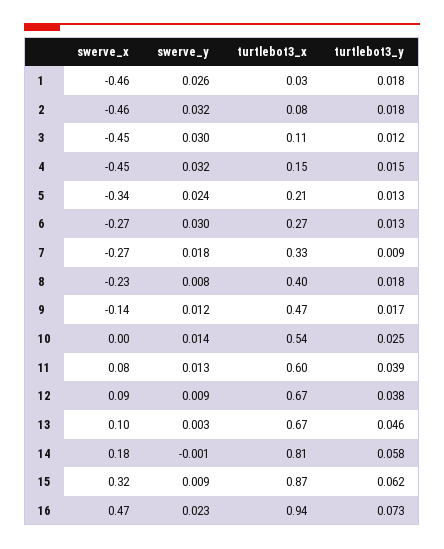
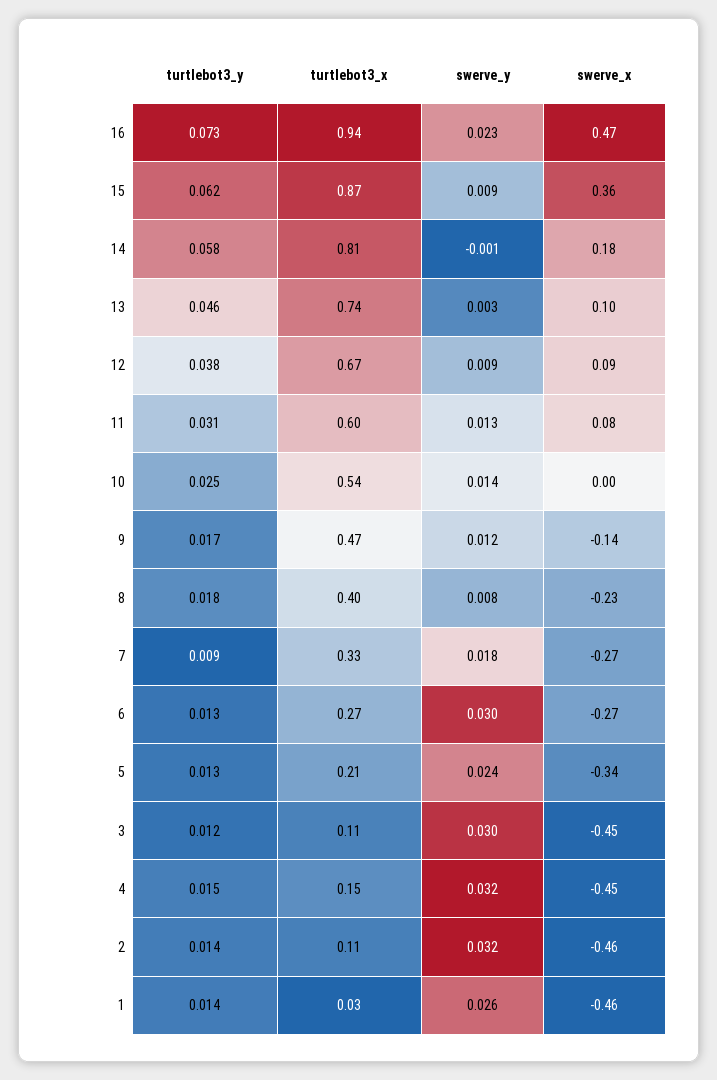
  {
    "swerve_x": {
      "1": -0.46,
      "2": -0.46,
      "3": -0.45,
      "4": -0.45,
      "5": -0.34,
      "6": -0.27,
      "7": -0.27,
      "8": -0.23,
      "9": -0.14,
      "10": 0,
      "11": 0.08,
      "12": 0.09,
      "13": 0.1,
      "14": 0.18,
-     "15": 0.32,
+     "15": 0.36,
      "16": 0.47
    },
    "swerve_y": {
      "1": 0.026,
      "2": 0.032,
      "3": 0.03,
      "4": 0.032,
      "5": 0.024,
      "6": 0.03,
      "7": 0.018,
      "8": 0.008,
      "9": 0.012,
      "10": 0.014,
      "11": 0.013,
      "12": 0.009,
      "13": 0.003,
      "14": -0.001,
      "15": 0.009,
      "16": 0.023
    },
    "turtlebot3_x": {
      "1": 0.03,
-     "2": 0.08,
+     "2": 0.11,
      "3": 0.11,
      "4": 0.15,
      "5": 0.21,
      "6": 0.27,
      "7": 0.33,
      "8": 0.4,
      "9": 0.47,
      "10": 0.54,
      "11": 0.6,
      "12": 0.67,
-     "13": 0.67,
+     "13": 0.74,
      "14": 0.81,
      "15": 0.87,
      "16": 0.94
    },
    "turtlebot3_y": {
-     "1": 0.018,
+     "1": 0.014,
-     "2": 0.018,
+     "2": 0.014,
      "3": 0.012,
      "4": 0.015,
      "5": 0.013,
      "6": 0.013,
      "7": 0.009,
      "8": 0.018,
      "9": 0.017,
      "10": 0.025,
-     "11": 0.039,
+     "11": 0.031,
      "12": 0.038,
      "13": 0.046,
      "14": 0.058,
      "15": 0.062,
      "16": 0.073
    }
  }

